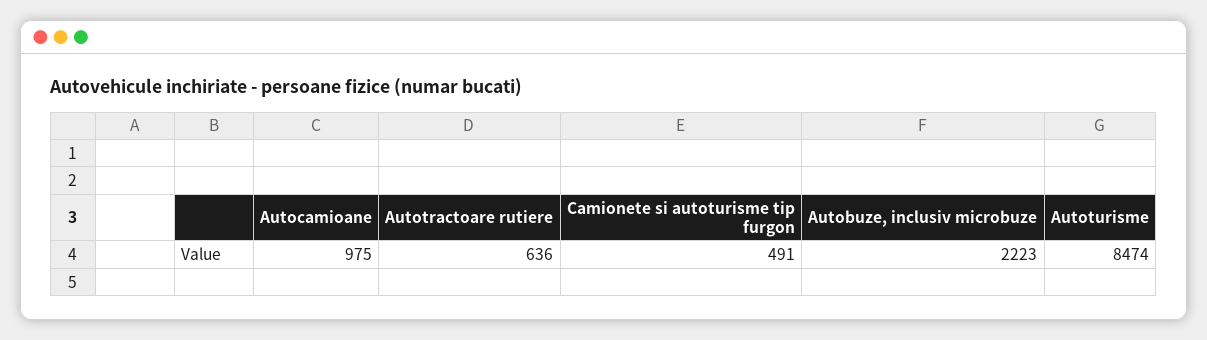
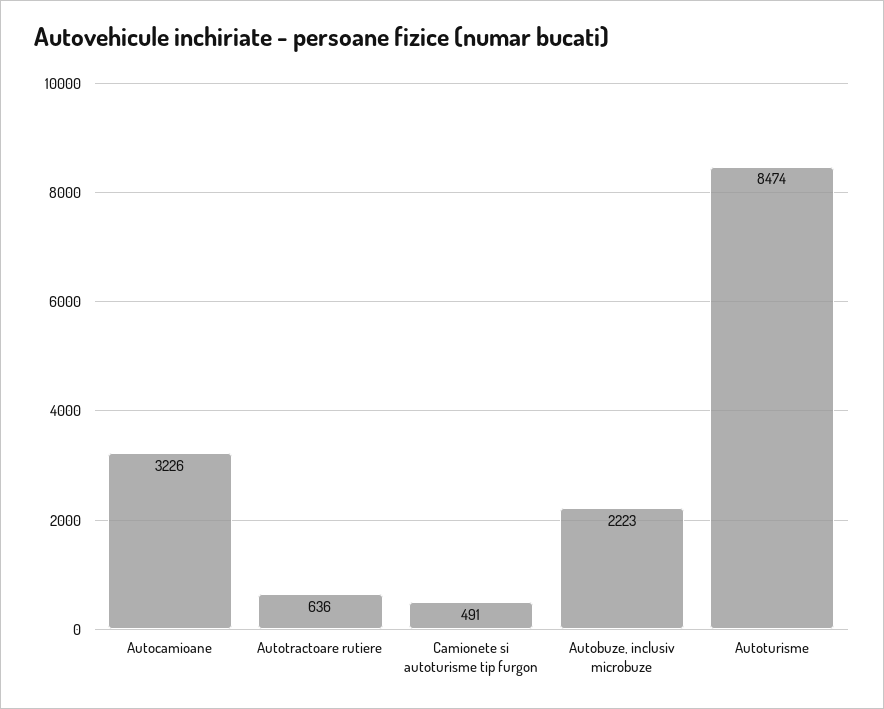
  {
-   "Autocamioane": 975,
+   "Autocamioane": 3226,
    "Autotractoare rutiere": 636,
    "Camionete si autoturisme tip furgon": 491,
    "Autobuze, inclusiv microbuze": 2223,
    "Autoturisme": 8474
  }

